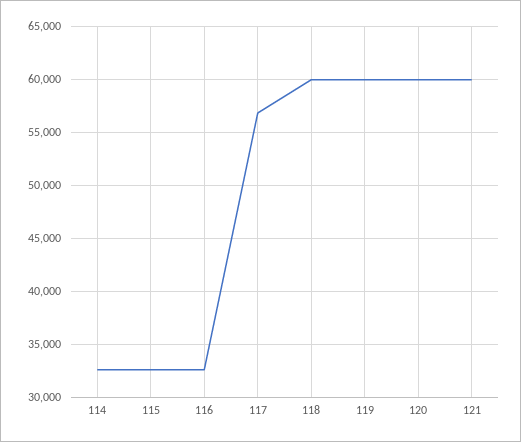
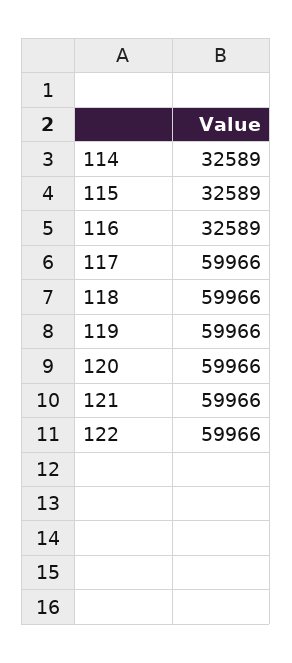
  {
    "114": 32589,
    "115": 32589,
    "116": 32589,
-   "117": 57000,
+   "117": 59966,
    "118": 59966,
    "119": 59966,
    "120": 59966,
-   "121": 59966
+   "121": 59966,
+   "122": 59966
  }

